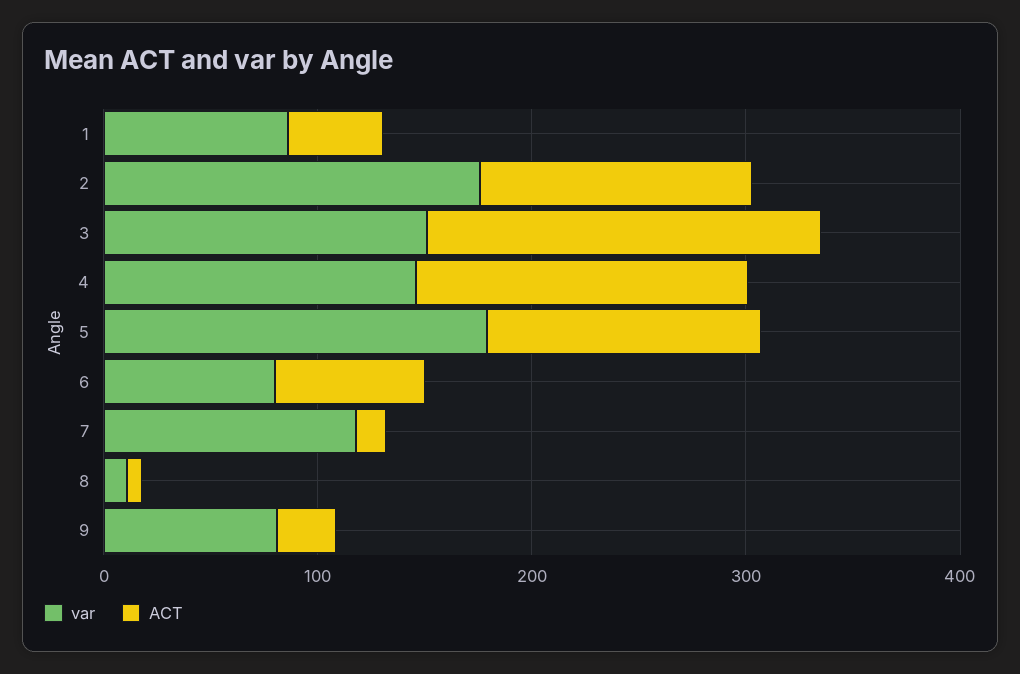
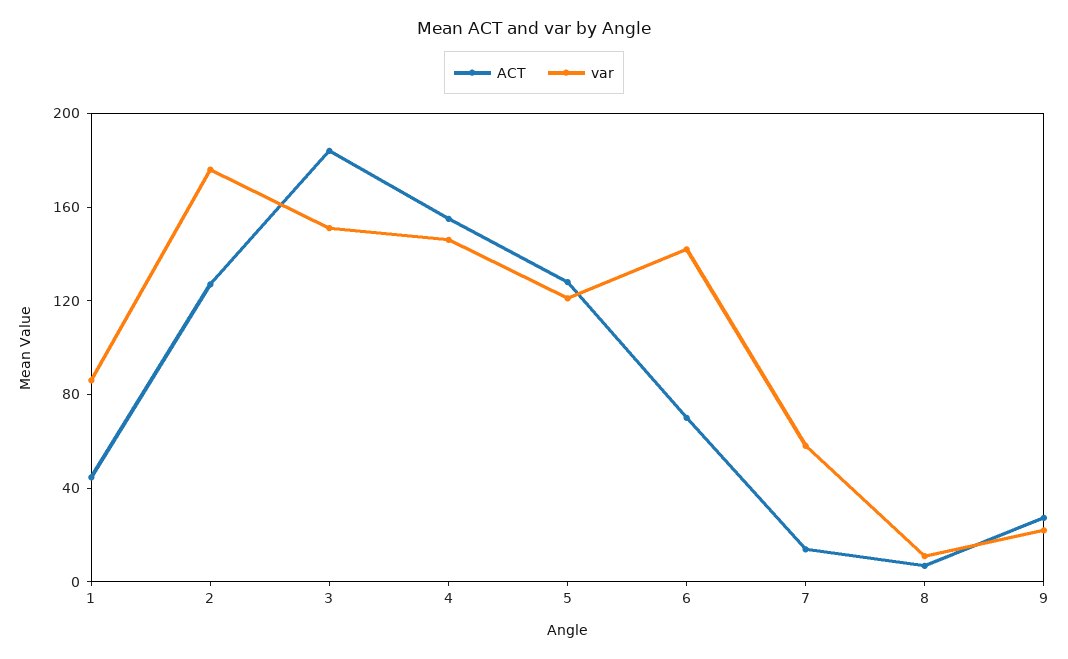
  {
    "var": {
      "1": 90,
      "2": 180,
      "3": 150,
      "4": 150,
-     "5": 180,
+     "5": 120,
-     "6": 80,
+     "6": 140,
-     "7": 120,
+     "7": 60,
      "8": 10,
-     "9": 80
+     "9": 20
    },
    "ACT": {
      "1": 40,
      "2": 130,
      "3": 180,
      "4": 160,
      "5": 130,
      "6": 70,
      "7": 10,
      "8": 10,
      "9": 30
    }
  }

